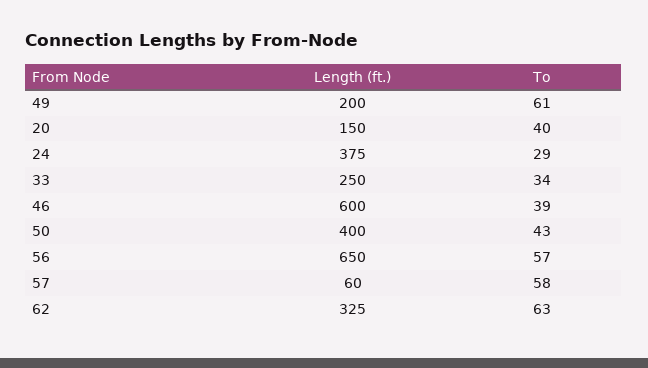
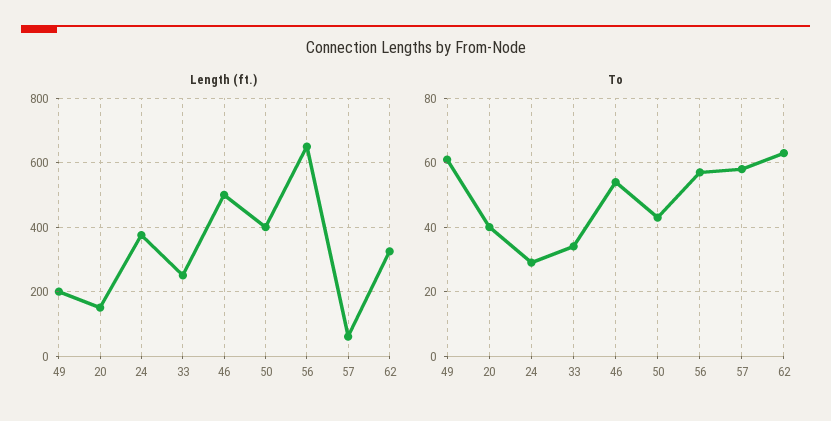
  {
    "Length (ft.)": {
      "49": 200,
      "20": 150,
      "24": 375,
      "33": 250,
-     "46": 600,
+     "46": 500,
      "50": 400,
      "56": 650,
      "57": 60,
      "62": 325
    },
    "To": {
      "49": 61,
      "20": 40,
      "24": 29,
      "33": 34,
-     "46": 39,
+     "46": 55,
      "50": 43,
      "56": 57,
      "57": 58,
      "62": 63
    }
  }

